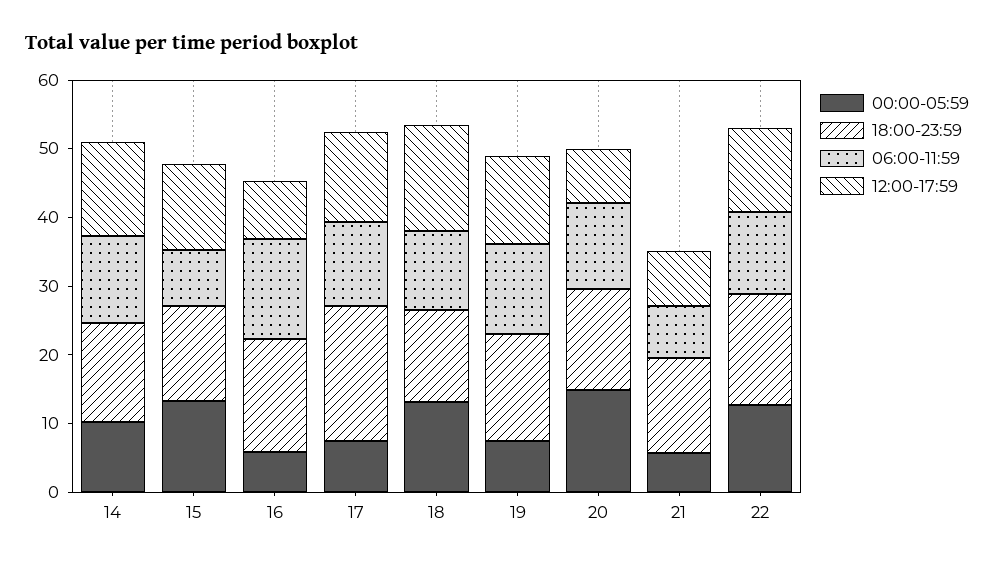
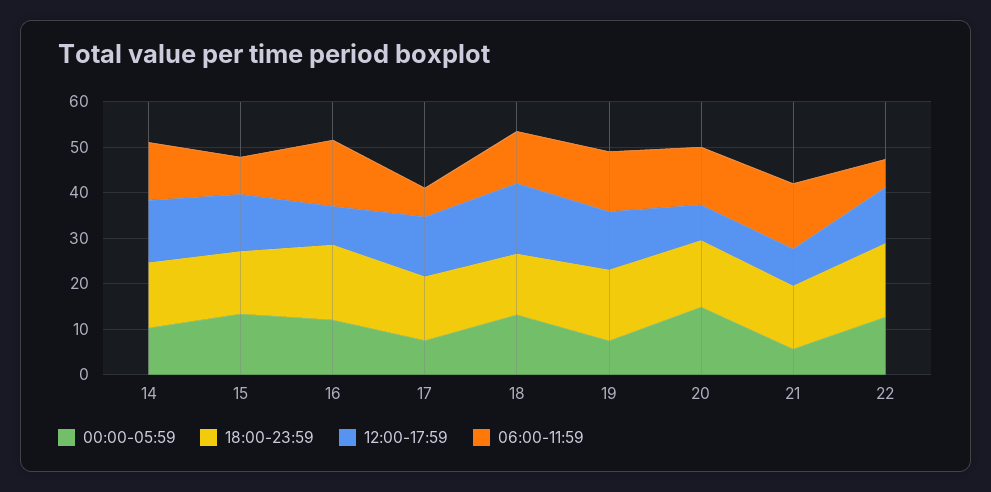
  {
    "00:00-05:59": {
      "14": 10,
      "15": 14,
-     "16": 6,
+     "16": 12,
      "17": 8,
      "18": 14,
      "19": 8,
      "20": 14,
      "21": 6,
      "22": 12
    },
    "18:00-23:59": {
      "14": 14,
      "15": 14,
      "16": 16,
-     "17": 20,
+     "17": 14,
      "18": 14,
      "19": 16,
      "20": 14,
      "21": 14,
      "22": 16
    },
    "06:00-11:59": {
      "14": 12,
      "15": 8,
      "16": 14,
-     "17": 12,
+     "17": 6,
      "18": 12,
      "19": 14,
      "20": 12,
-     "21": 8,
+     "21": 14,
-     "22": 12
+     "22": 6
    },
    "12:00-17:59": {
      "14": 14,
      "15": 12,
      "16": 8,
      "17": 14,
      "18": 16,
      "19": 12,
      "20": 8,
      "21": 8,
      "22": 12
    }
  }

